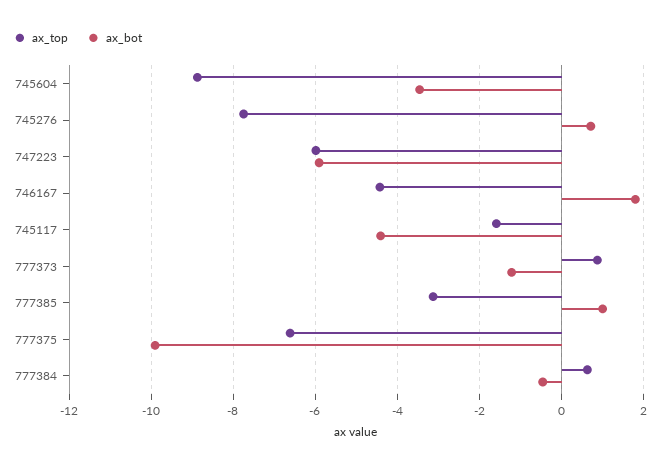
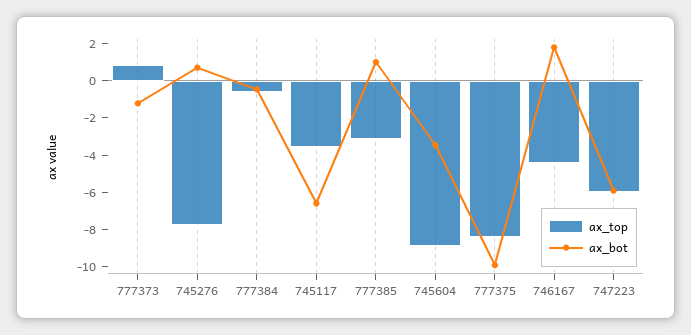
  {
    "ax_top": {
      "745604": -8.8,
      "745276": -7.8,
      "747223": -6,
      "746167": -4.4,
-     "745117": -1.6,
+     "745117": -3.5,
      "777373": 0.8,
      "777385": -3.2,
-     "777375": -6.6,
+     "777375": -8.5,
-     "777384": 0.6
+     "777384": -0.5
    },
    "ax_bot": {
      "745604": -3.4,
      "745276": 0.8,
      "747223": -6,
      "746167": 1.8,
-     "745117": -4.4,
+     "745117": -6.5,
      "777373": -1.2,
      "777385": 1,
      "777375": -10,
      "777384": -0.4
    }
  }

